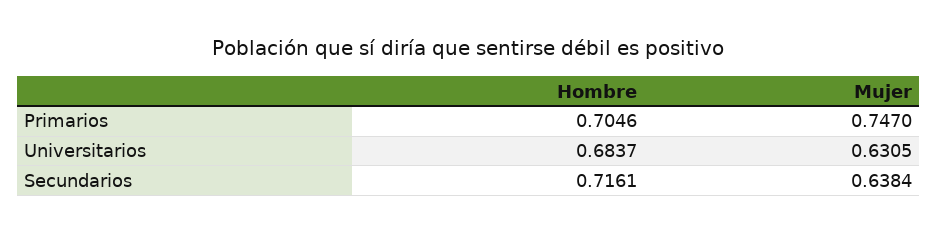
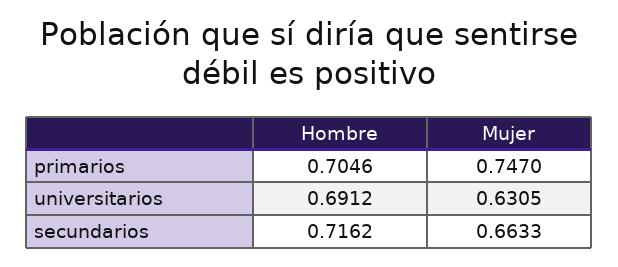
  {
    "Hombre": {
      "Primarios": 0.7046,
-     "Universitarios": 0.6837,
+     "Universitarios": 0.6912,
-     "Secundarios": 0.7161
+     "Secundarios": 0.7162
    },
    "Mujer": {
      "Primarios": 0.747,
      "Universitarios": 0.6305,
-     "Secundarios": 0.6384
+     "Secundarios": 0.6633
    }
  }

